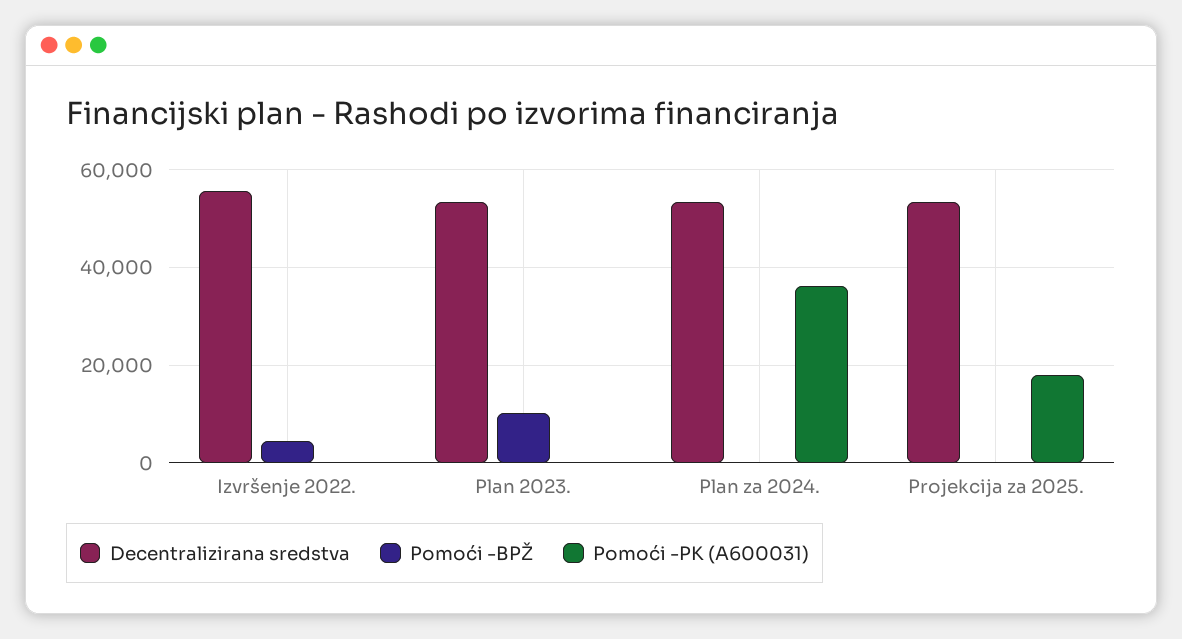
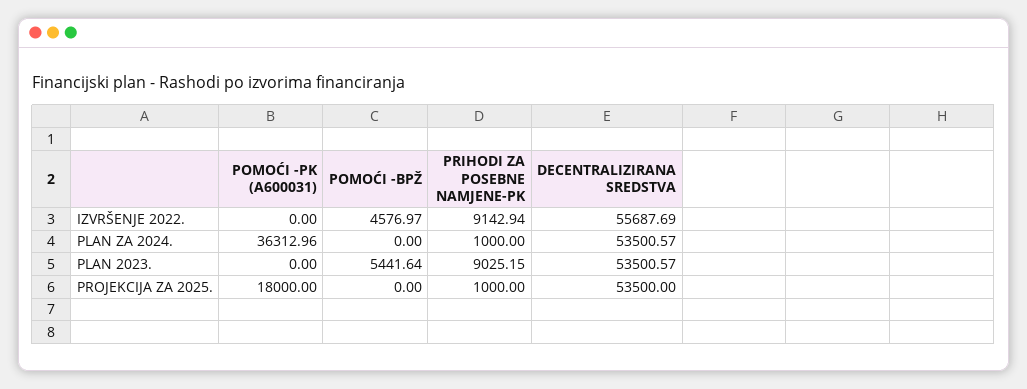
  {
    "Decentralizirana sredstva": {
      "Izvršenje 2022.": 55687.69,
      "Plan 2023.": 53500.57,
      "Plan za 2024.": 53500.57,
      "Projekcija za 2025.": 53500
    },
    "Pomoći -BPŽ": {
      "Izvršenje 2022.": 4576.97,
-     "Plan 2023.": 10000,
+     "Plan 2023.": 5441.64,
      "Plan za 2024.": 0,
      "Projekcija za 2025.": 0
    },
    "Pomoći -PK (A600031)": {
      "Izvršenje 2022.": 0,
      "Plan 2023.": 0,
      "Plan za 2024.": 36312.96,
      "Projekcija za 2025.": 18000
-   }
+   },
+   "PRIHODI ZA POSEBNE NAMJENE-PK": {
+     "Izvršenje 2022.": 9142.94,
+     "Plan za 2024.": 1000,
+     "Plan 2023.": 9025.15,
+     "Projekcija za 2025.": 1000
+   }
  }

